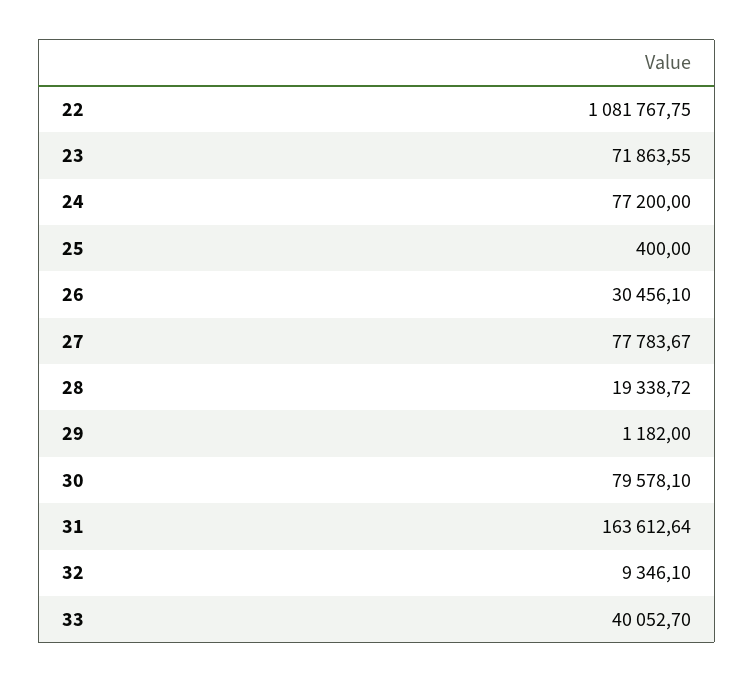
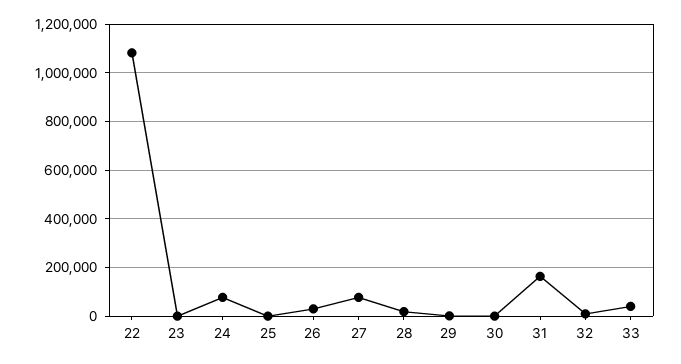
  {
    "22": 1081767.75,
-   "23": 71863.55,
+   "23": 0,
    "24": 77200,
    "25": 400,
    "26": 30456.1,
    "27": 77783.67,
    "28": 19338.72,
    "29": 1182,
-   "30": 79578.1,
+   "30": 0,
    "31": 163612.64,
    "32": 9346.1,
    "33": 40052.7
  }

